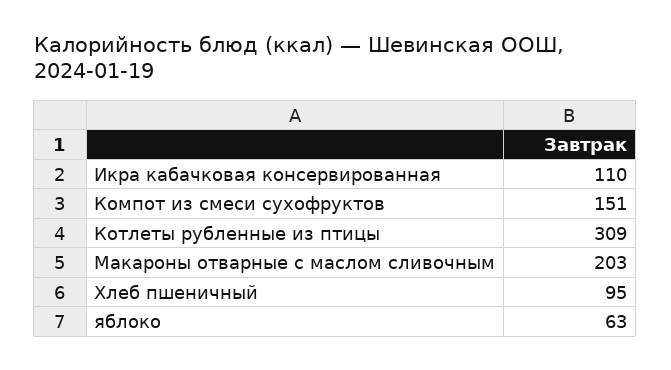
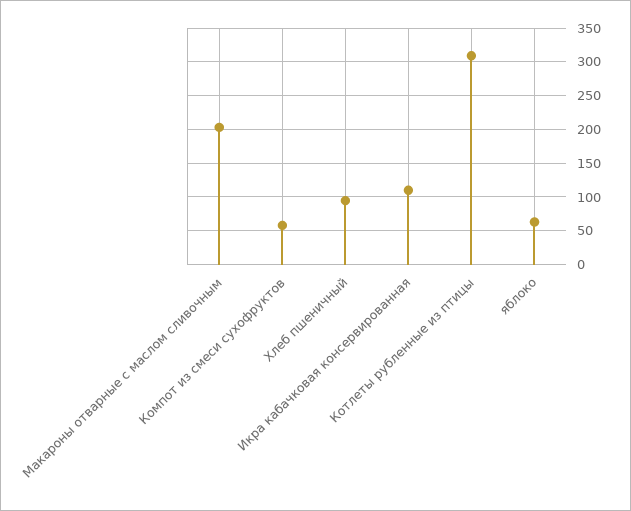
  {
    "Икра кабачковая консервированная": 110,
-   "Компот из смеси сухофруктов": 151,
+   "Компот из смеси сухофруктов": 60,
    "Котлеты рубленные из птицы": 309,
    "Макароны отварные с маслом сливочным": 203,
    "Хлеб пшеничный": 95,
    "яблоко": 63
  }

